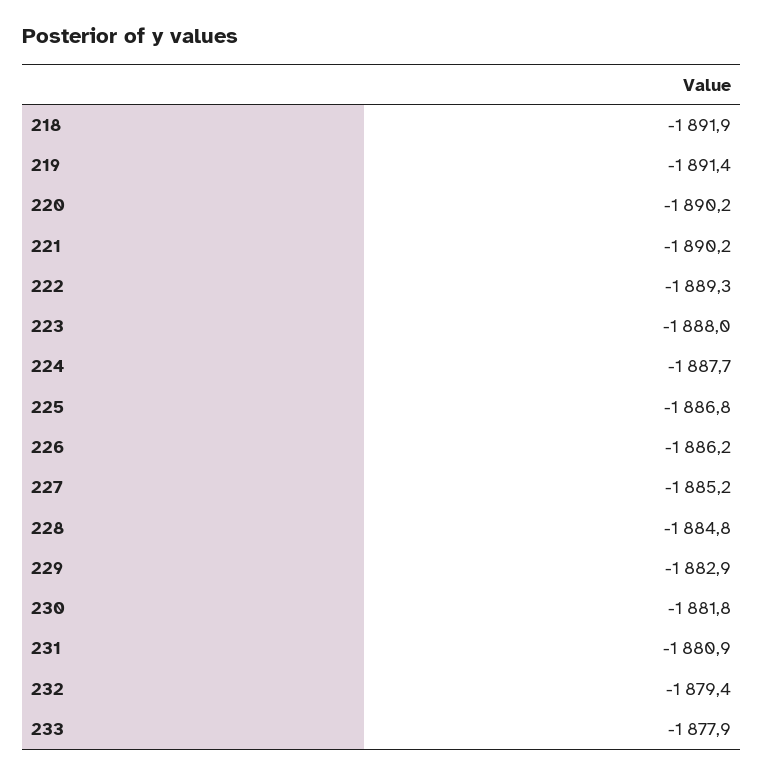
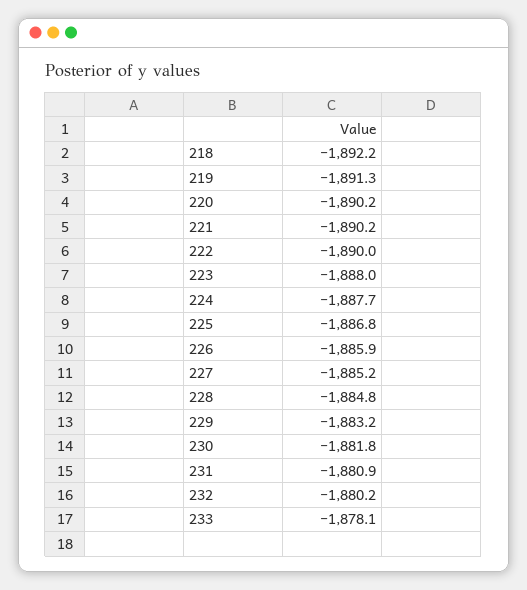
  {
-   "218": -1891.9,
+   "218": -1892.2,
-   "219": -1891.4,
+   "219": -1891.3,
    "220": -1890.2,
    "221": -1890.2,
-   "222": -1889.3,
+   "222": -1890,
    "223": -1888,
    "224": -1887.7,
    "225": -1886.8,
-   "226": -1886.2,
+   "226": -1885.9,
    "227": -1885.2,
    "228": -1884.8,
-   "229": -1882.9,
+   "229": -1883.2,
    "230": -1881.8,
    "231": -1880.9,
-   "232": -1879.4,
+   "232": -1880.2,
-   "233": -1877.9
+   "233": -1878.1
  }

